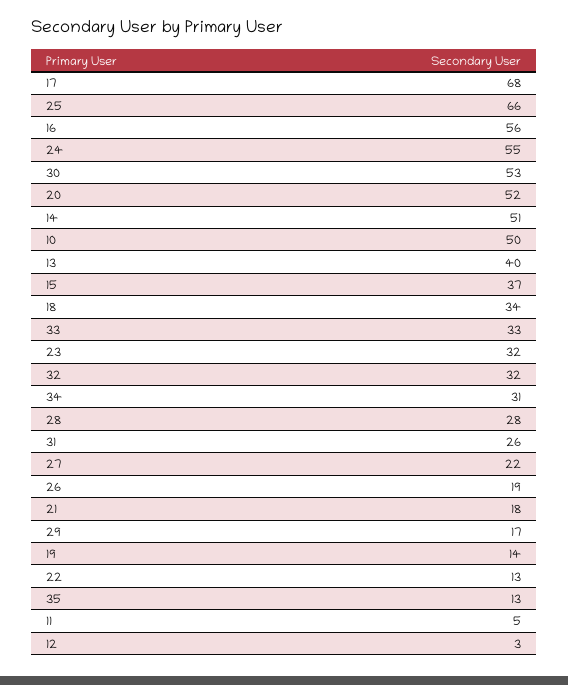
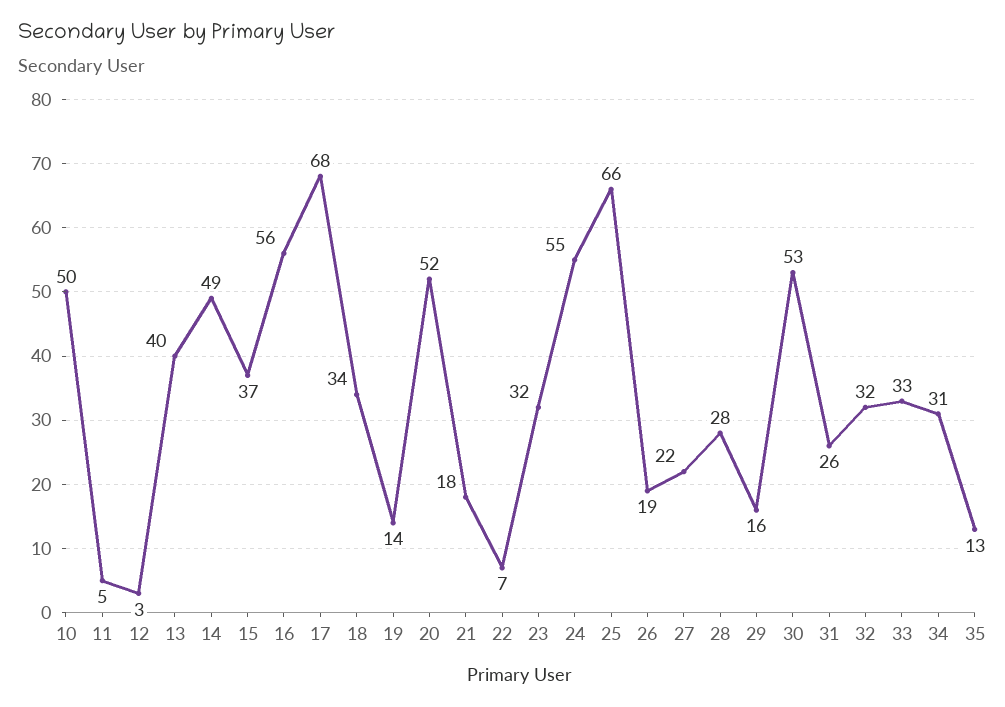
  {
    "17": 68,
    "25": 66,
    "16": 56,
    "24": 55,
    "30": 53,
    "20": 52,
-   "14": 51,
+   "14": 49,
    "10": 50,
    "13": 40,
    "15": 37,
    "18": 34,
    "33": 33,
    "23": 32,
    "32": 32,
    "34": 31,
    "28": 28,
    "31": 26,
    "27": 22,
    "26": 19,
    "21": 18,
-   "29": 17,
+   "29": 16,
    "19": 14,
-   "22": 13,
+   "22": 7,
    "35": 13,
    "11": 5,
    "12": 3
  }

